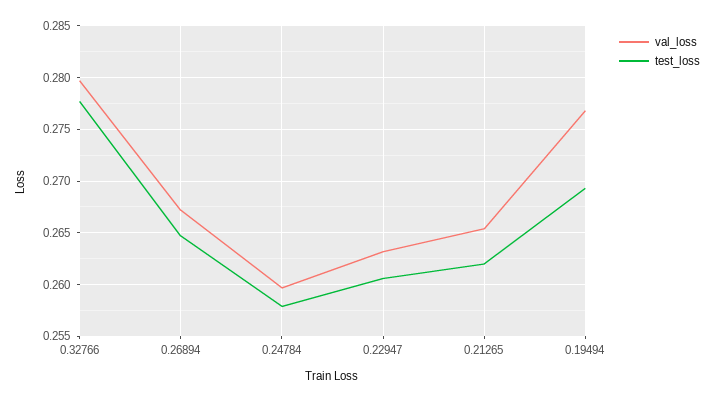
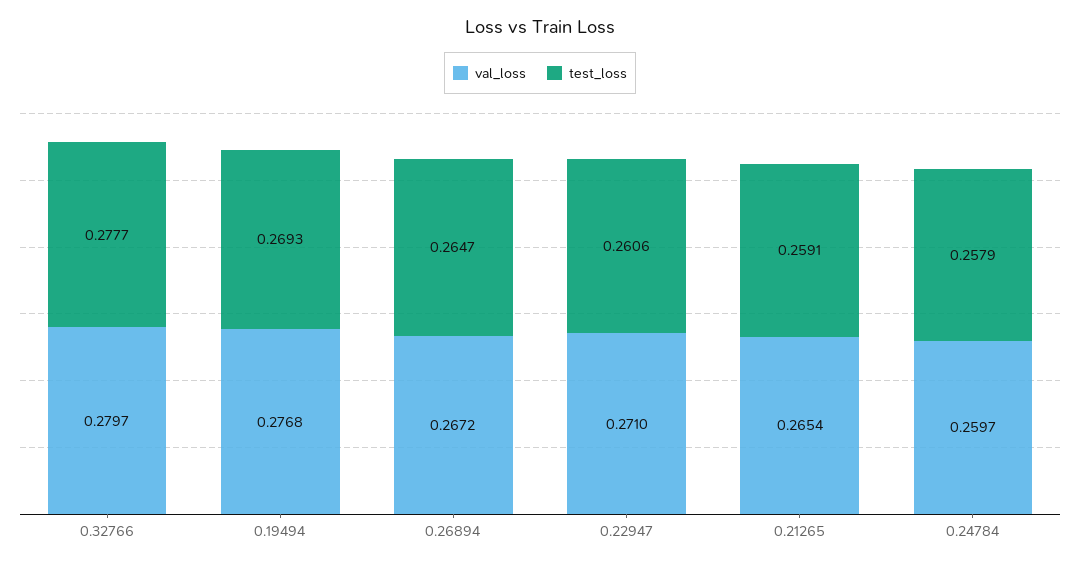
  {
    "val_loss": {
      "0.32766": 0.2797,
      "0.26894": 0.2672,
      "0.24784": 0.2597,
-     "0.22947": 0.263,
+     "0.22947": 0.271,
      "0.21265": 0.2654,
      "0.19494": 0.2768
    },
    "test_loss": {
      "0.32766": 0.2777,
      "0.26894": 0.2647,
      "0.24784": 0.2579,
      "0.22947": 0.2606,
-     "0.21265": 0.262,
+     "0.21265": 0.2591,
      "0.19494": 0.2693
    }
  }

